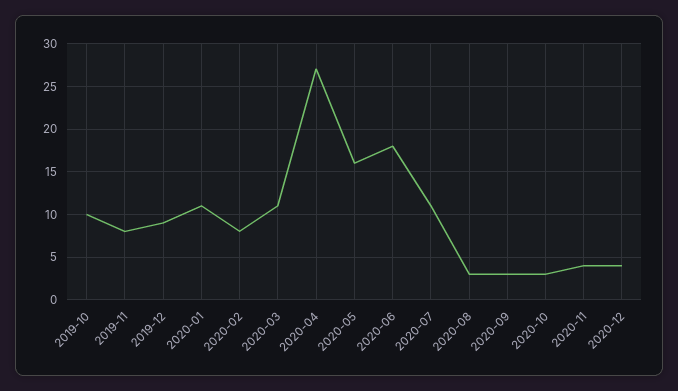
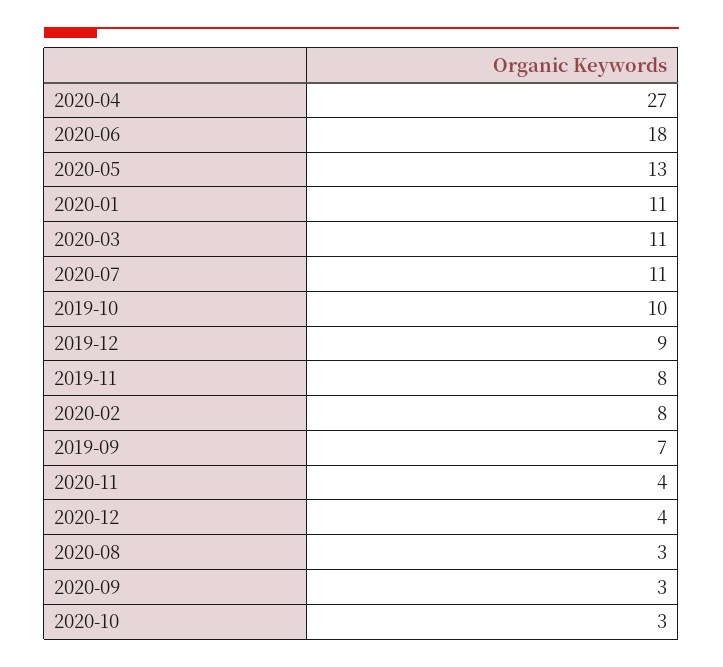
  {
    "2019-10": 10,
    "2019-11": 8,
    "2019-12": 9,
    "2020-01": 11,
    "2020-02": 8,
    "2020-03": 11,
    "2020-04": 27,
-   "2020-05": 16,
+   "2020-05": 13,
    "2020-06": 18,
    "2020-07": 11,
    "2020-08": 3,
    "2020-09": 3,
    "2020-10": 3,
    "2020-11": 4,
-   "2020-12": 4
+   "2020-12": 4,
+   "2019-09": 7
  }

